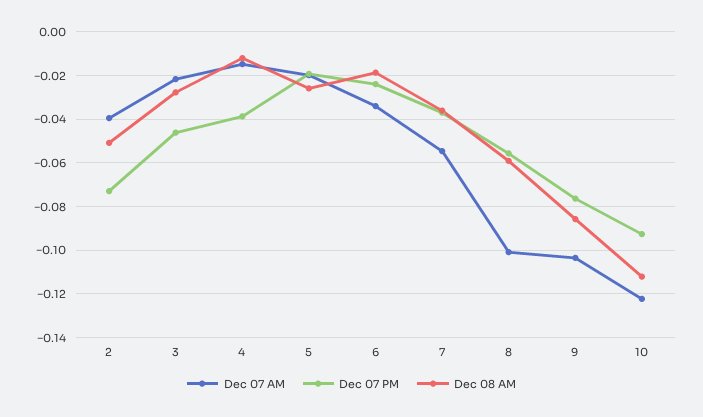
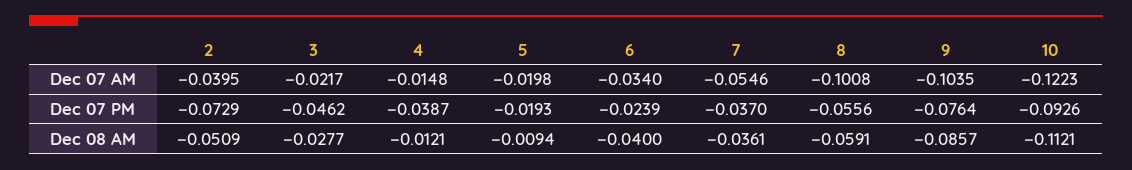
  {
    "Dec 07 AM": {
      "2": -0.0395,
      "3": -0.0217,
      "4": -0.0148,
      "5": -0.0198,
      "6": -0.034,
      "7": -0.0546,
      "8": -0.1008,
      "9": -0.1035,
      "10": -0.1223
    },
    "Dec 07 PM": {
      "2": -0.0729,
      "3": -0.0462,
      "4": -0.0387,
      "5": -0.0193,
      "6": -0.0239,
      "7": -0.037,
      "8": -0.0556,
      "9": -0.0764,
      "10": -0.0926
    },
    "Dec 08 AM": {
      "2": -0.0509,
      "3": -0.0277,
      "4": -0.0121,
-     "5": -0.025,
+     "5": -0.0094,
-     "6": -0.02,
+     "6": -0.04,
      "7": -0.0361,
      "8": -0.0591,
      "9": -0.0857,
      "10": -0.1121
    }
  }

